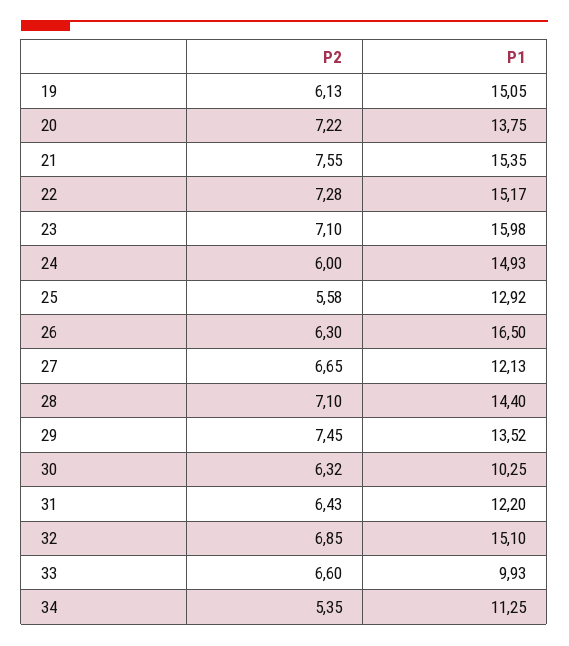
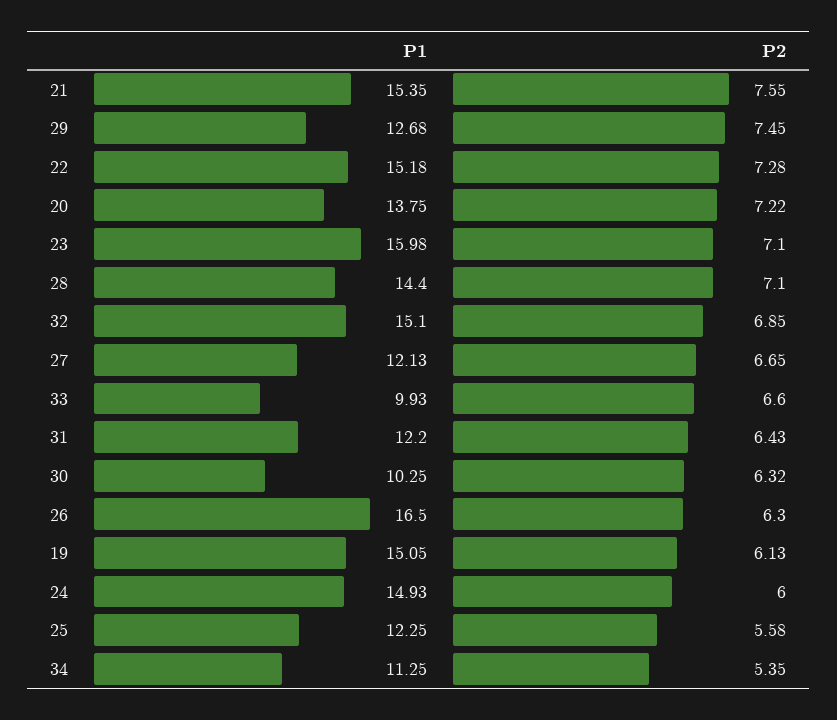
  {
    "P2": {
      "19": 6.13,
      "20": 7.22,
      "21": 7.55,
      "22": 7.28,
      "23": 7.1,
      "24": 6,
      "25": 5.58,
      "26": 6.3,
      "27": 6.65,
      "28": 7.1,
      "29": 7.45,
      "30": 6.32,
      "31": 6.43,
      "32": 6.85,
      "33": 6.6,
      "34": 5.35
    },
    "P1": {
      "19": 15.05,
      "20": 13.75,
      "21": 15.35,
-     "22": 15.17,
+     "22": 15.18,
      "23": 15.98,
      "24": 14.93,
-     "25": 12.92,
+     "25": 12.25,
      "26": 16.5,
      "27": 12.13,
      "28": 14.4,
-     "29": 13.52,
+     "29": 12.68,
      "30": 10.25,
      "31": 12.2,
      "32": 15.1,
      "33": 9.93,
      "34": 11.25
    }
  }

